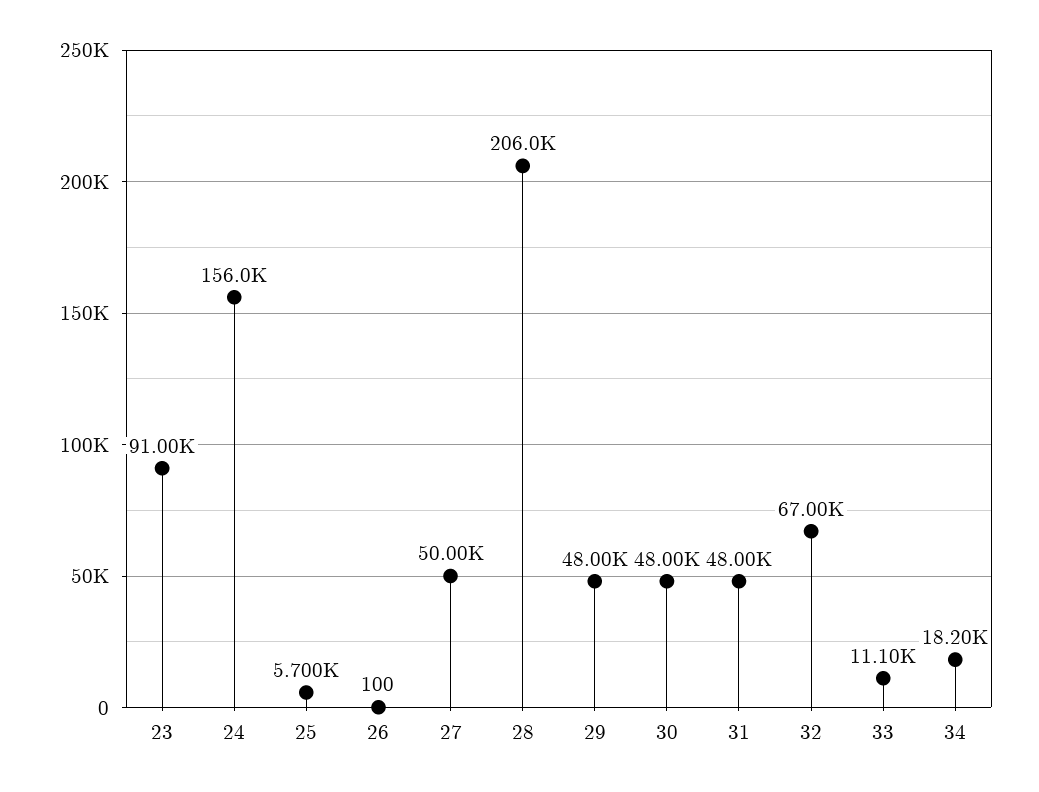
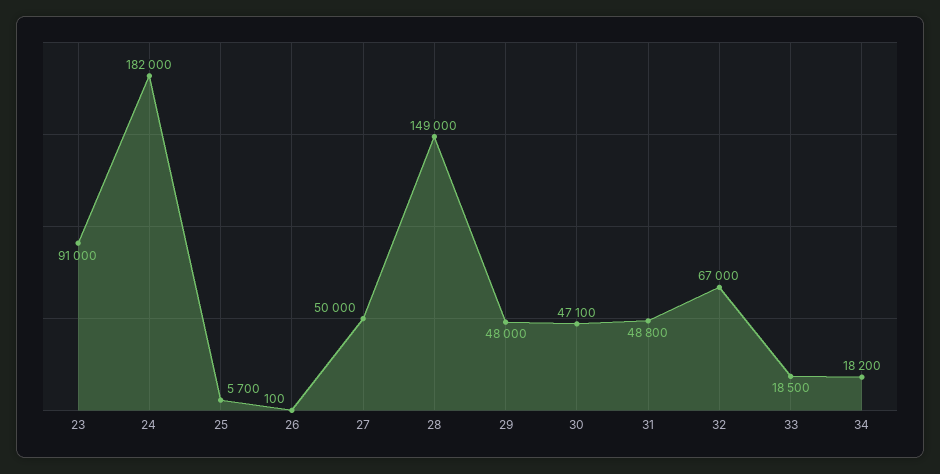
  {
    "23": 91000,
-   "24": 156000,
+   "24": 182000,
    "25": 5700,
    "26": 100,
    "27": 50000,
-   "28": 206000,
+   "28": 149000,
    "29": 48000,
-   "30": 48000,
+   "30": 47100,
-   "31": 48000,
+   "31": 48800,
    "32": 67000,
-   "33": 11100,
+   "33": 18500,
    "34": 18200
  }

